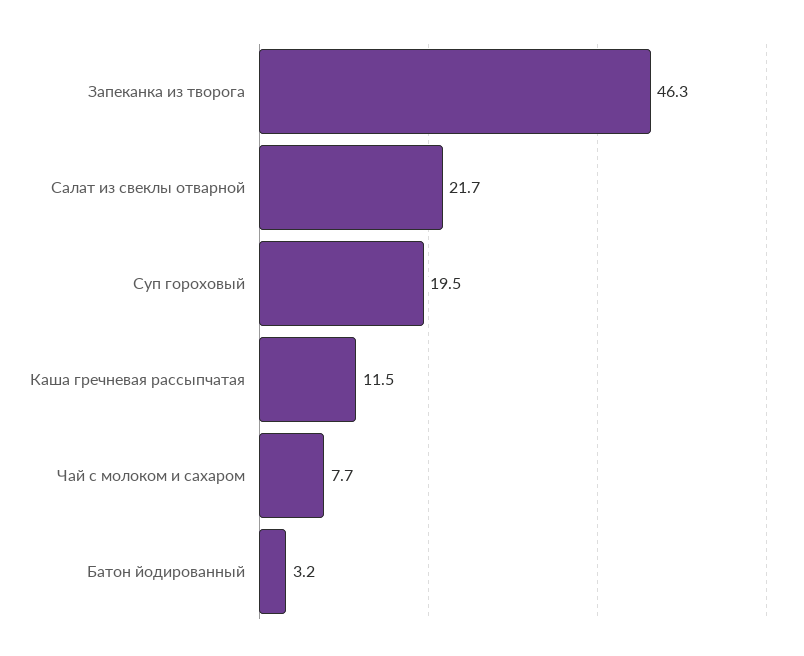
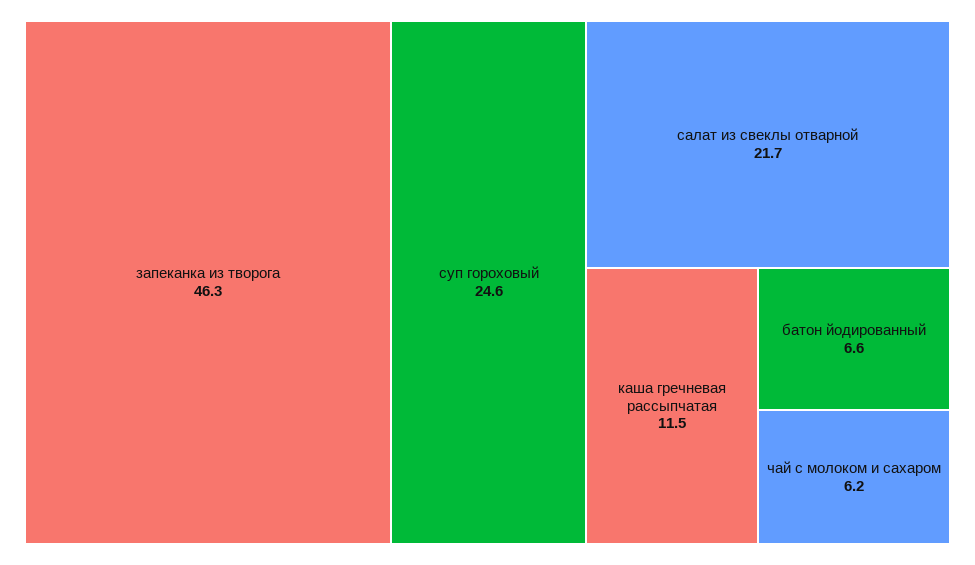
  {
    "Запеканка из творога": 46.3,
    "Салат из свеклы отварной": 21.7,
-   "Суп гороховый": 19.5,
+   "Суп гороховый": 24.6,
    "Каша гречневая рассыпчатая": 11.5,
-   "Чай с молоком и сахаром": 7.7,
+   "Чай с молоком и сахаром": 6.2,
-   "Батон йодированный": 3.2
+   "Батон йодированный": 6.6
  }

